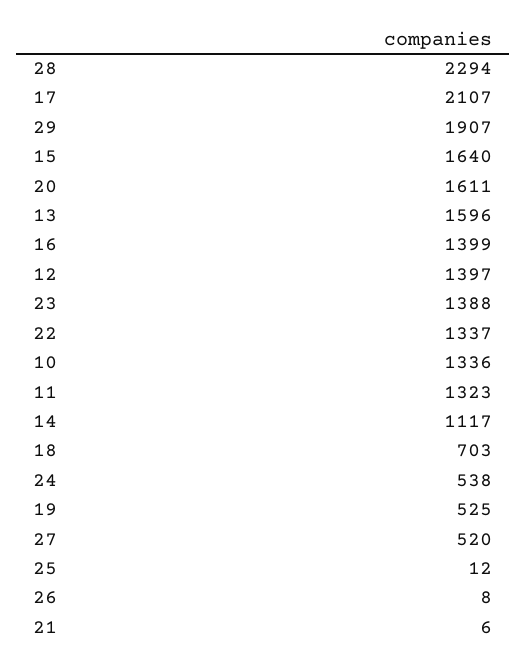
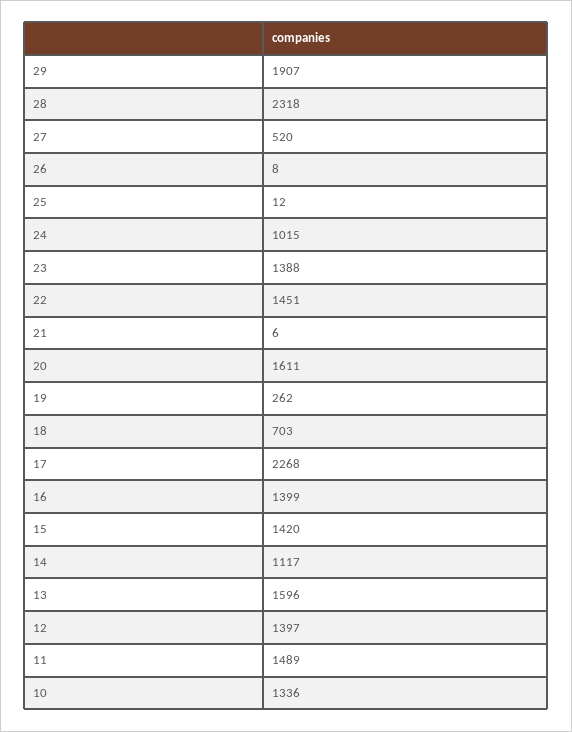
  {
-   "28": 2294,
+   "28": 2318,
-   "17": 2107,
+   "17": 2268,
    "29": 1907,
-   "15": 1640,
+   "15": 1420,
    "20": 1611,
    "13": 1596,
    "16": 1399,
    "12": 1397,
    "23": 1388,
-   "22": 1337,
+   "22": 1451,
    "10": 1336,
-   "11": 1323,
+   "11": 1489,
    "14": 1117,
    "18": 703,
-   "24": 538,
+   "24": 1015,
-   "19": 525,
+   "19": 262,
    "27": 520,
    "25": 12,
    "26": 8,
    "21": 6
  }

